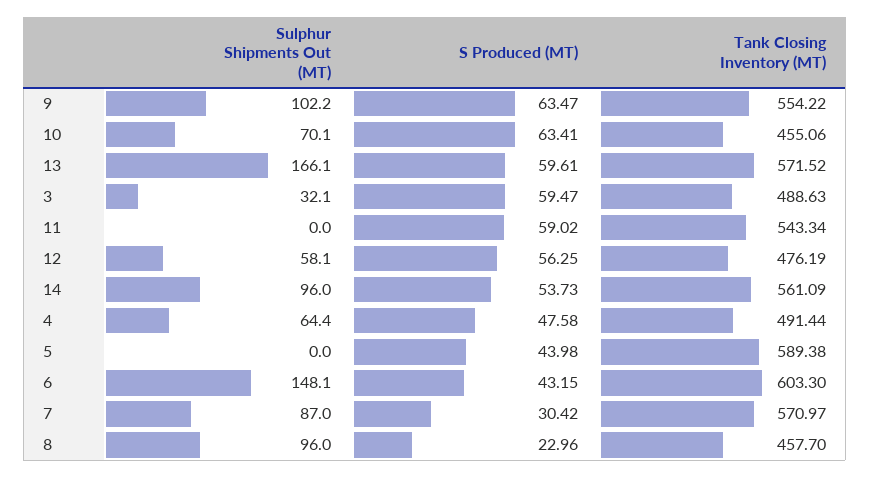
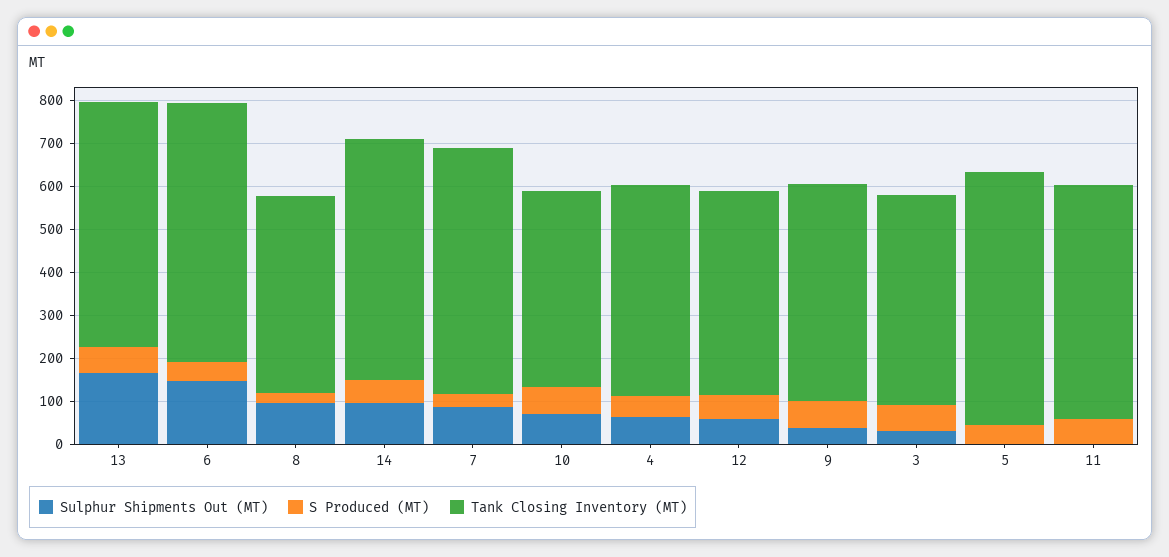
  {
    "Sulphur Shipments Out (MT)": {
-     "9": 102.2,
+     "9": 40,
      "10": 70.1,
      "13": 166.1,
      "3": 32.1,
      "11": 0,
      "12": 58.1,
      "14": 96,
      "4": 64.4,
      "5": 0,
      "6": 148.1,
      "7": 87,
      "8": 96
    },
    "S Produced (MT)": {
      "9": 63.47,
      "10": 63.41,
      "13": 59.61,
      "3": 59.47,
      "11": 59.02,
      "12": 56.25,
      "14": 53.73,
      "4": 47.58,
      "5": 43.98,
      "6": 43.15,
      "7": 30.42,
      "8": 22.96
    },
    "Tank Closing Inventory (MT)": {
-     "9": 554.22,
+     "9": 500,
      "10": 455.06,
      "13": 571.52,
      "3": 488.63,
      "11": 543.34,
      "12": 476.19,
      "14": 561.09,
      "4": 491.44,
      "5": 589.38,
      "6": 603.3,
      "7": 570.97,
      "8": 457.7
    }
  }

